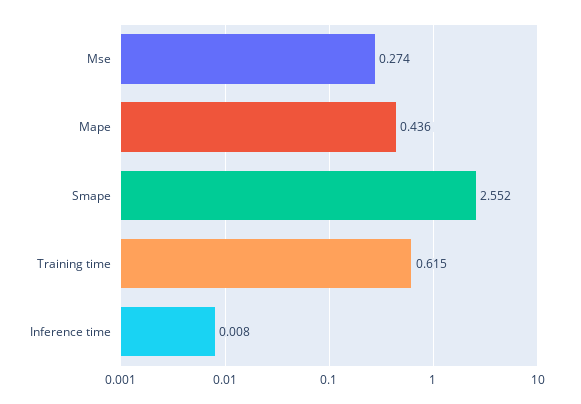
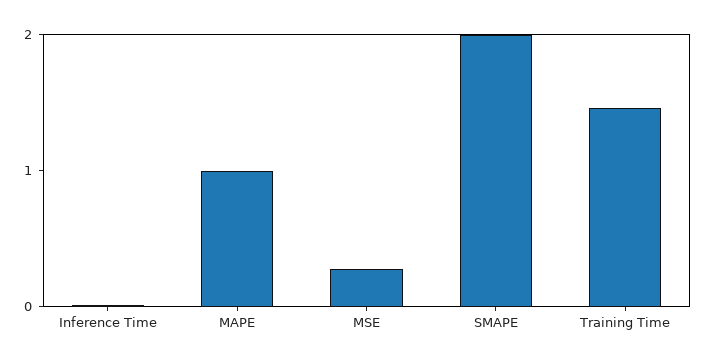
  {
    "Mse": 0.274,
-   "Mape": 0.436,
+   "Mape": 1,
-   "Smape": 2.552,
+   "Smape": 2,
-   "Training time": 0.615,
+   "Training time": 1.4,
    "Inference time": 0.008
  }

